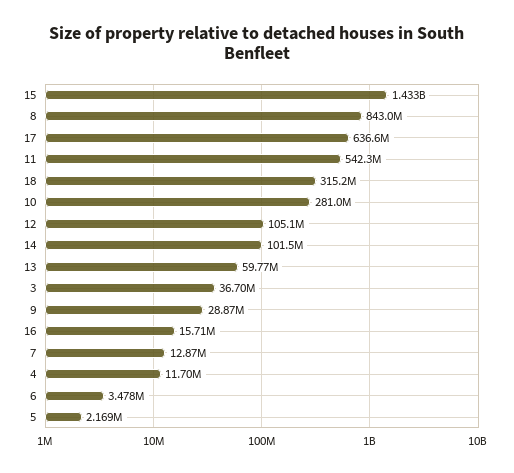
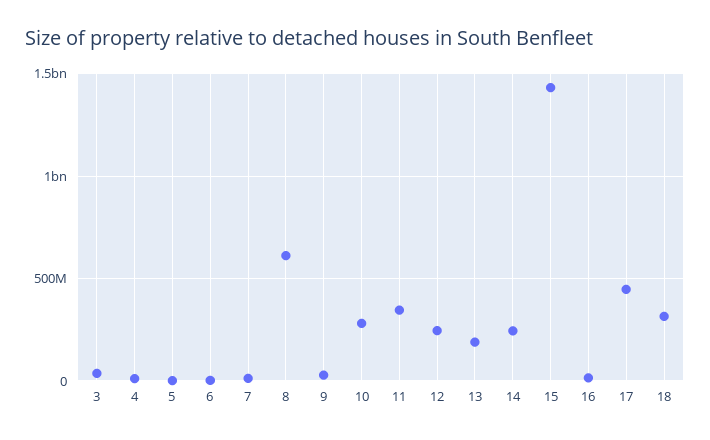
  {
    "15": 1433000000,
-   "8": 843000000,
+   "8": 600000000,
-   "17": 636600000,
+   "17": 450000000,
-   "11": 542300000,
+   "11": 350000000,
    "18": 315200000,
    "10": 281000000,
-   "12": 105100000,
+   "12": 250000000,
-   "14": 101500000,
+   "14": 250000000,
-   "13": 59770000,
+   "13": 200000000,
    "3": 36700000,
    "9": 28870000,
    "16": 15710000,
    "7": 12870000,
    "4": 11700000,
    "6": 3478000,
    "5": 2169000
  }

